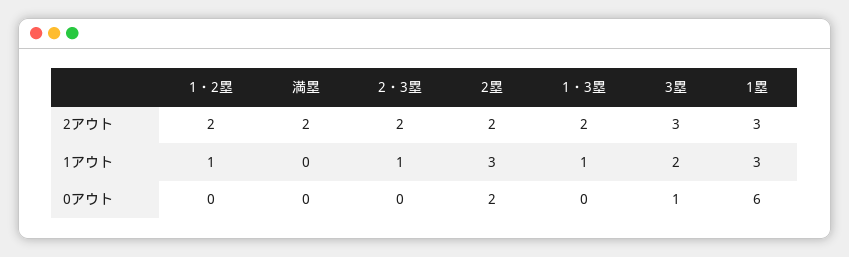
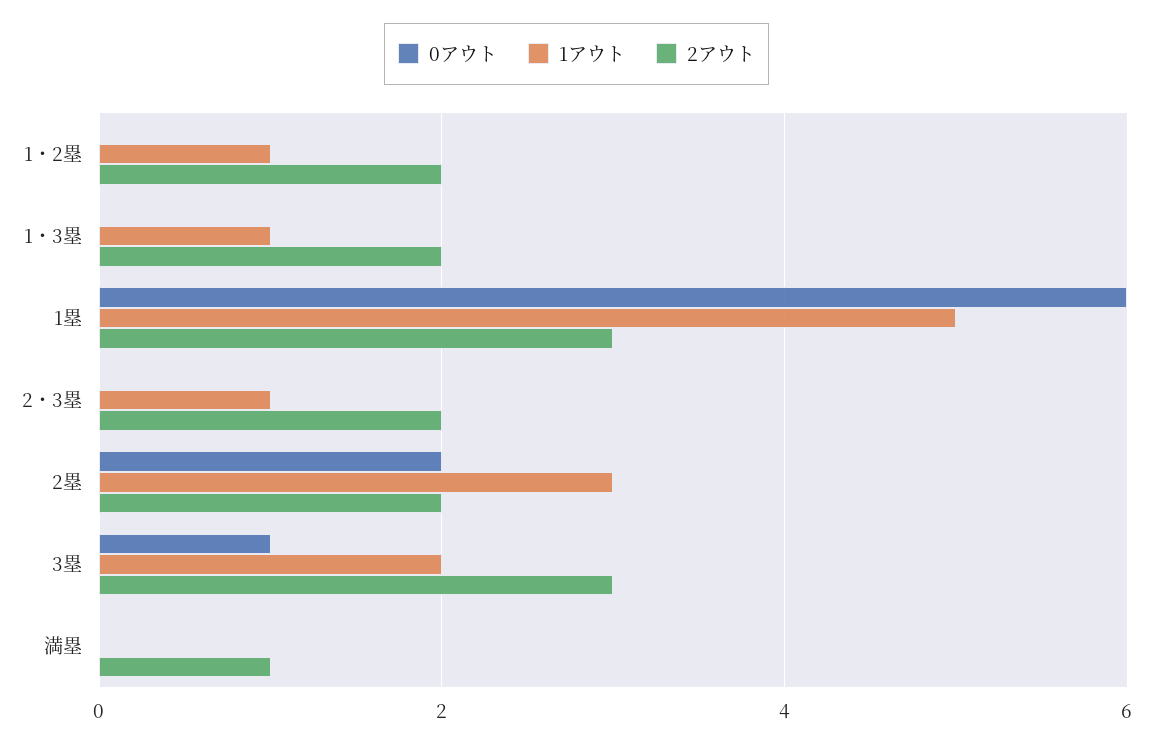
  {
    "2アウト": {
      "1・2塁": 2,
-     "満塁": 2,
+     "満塁": 1,
      "2・3塁": 2,
      "2塁": 2,
      "1・3塁": 2,
      "3塁": 3,
      "1塁": 3
    },
    "1アウト": {
      "1・2塁": 1,
      "満塁": 0,
      "2・3塁": 1,
      "2塁": 3,
      "1・3塁": 1,
      "3塁": 2,
-     "1塁": 3
+     "1塁": 5
    },
    "0アウト": {
      "1・2塁": 0,
      "満塁": 0,
      "2・3塁": 0,
      "2塁": 2,
      "1・3塁": 0,
      "3塁": 1,
      "1塁": 6
    }
  }

